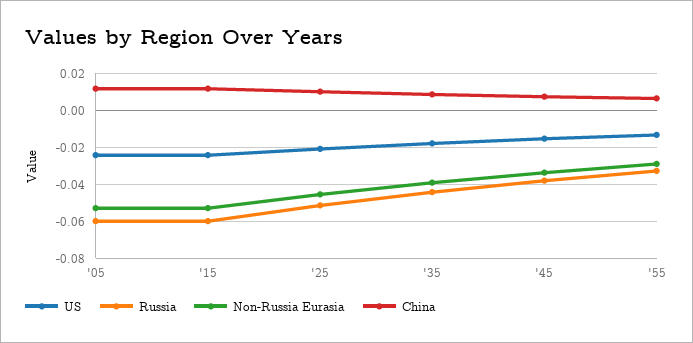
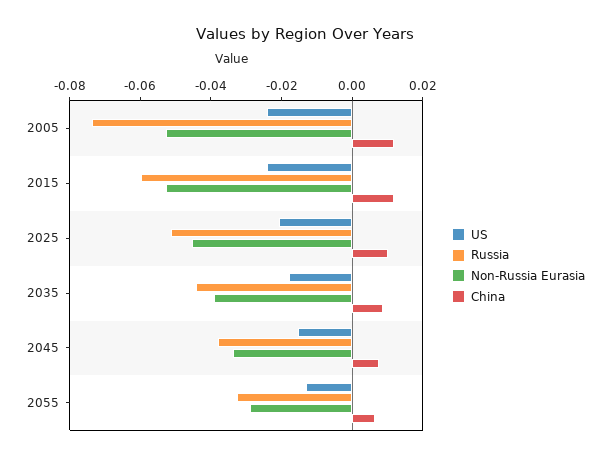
  {
    "US": {
      "'05": -0.025,
      "'15": -0.025,
      "'25": -0.02,
      "'35": -0.02,
      "'45": -0.015,
      "'55": -0.015
    },
    "Russia": {
-     "'05": -0.06,
+     "'05": -0.075,
      "'15": -0.06,
      "'25": -0.05,
      "'35": -0.045,
      "'45": -0.04,
      "'55": -0.035
    },
    "Non-Russia Eurasia": {
      "'05": -0.055,
      "'15": -0.055,
      "'25": -0.045,
      "'35": -0.04,
      "'45": -0.035,
      "'55": -0.03
    },
    "China": {
      "'05": 0.01,
      "'15": 0.01,
      "'25": 0.01,
      "'35": 0.01,
      "'45": 0.01,
      "'55": 0.005
    }
  }

